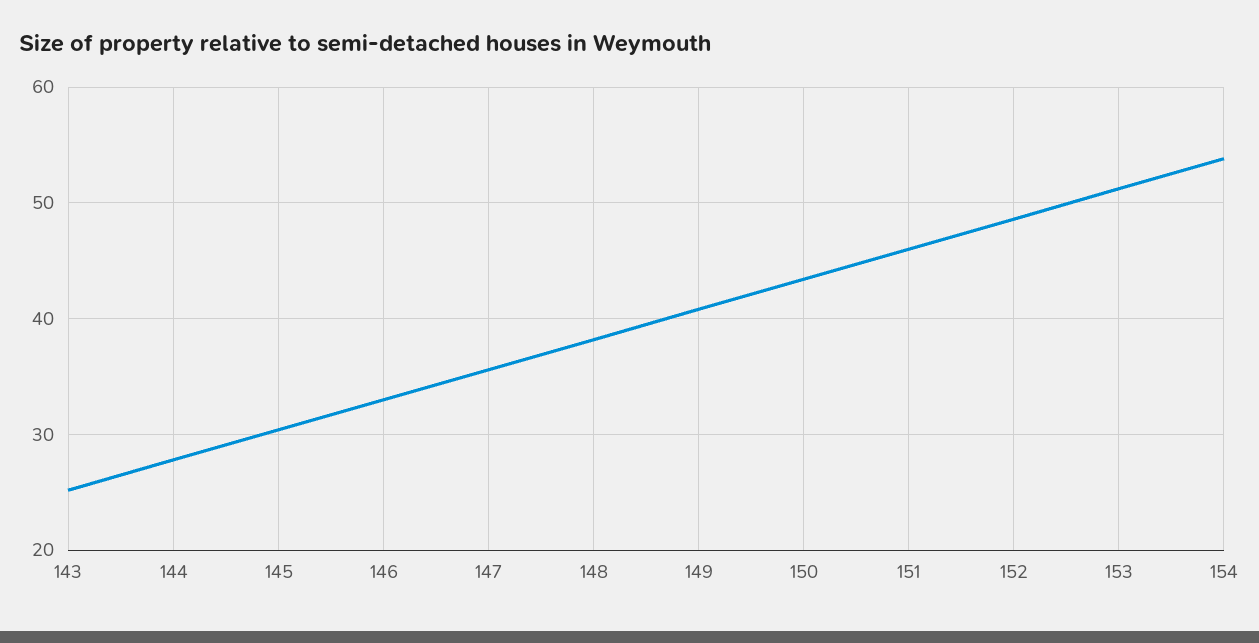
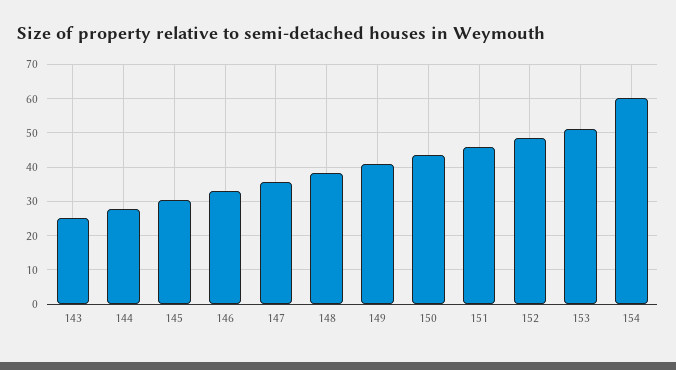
  {
    "143": 25,
    "144": 28,
    "145": 30,
    "146": 33,
    "147": 36,
    "148": 38,
    "149": 41,
    "150": 43,
    "151": 46,
    "152": 49,
    "153": 51,
-   "154": 54
+   "154": 60
  }

